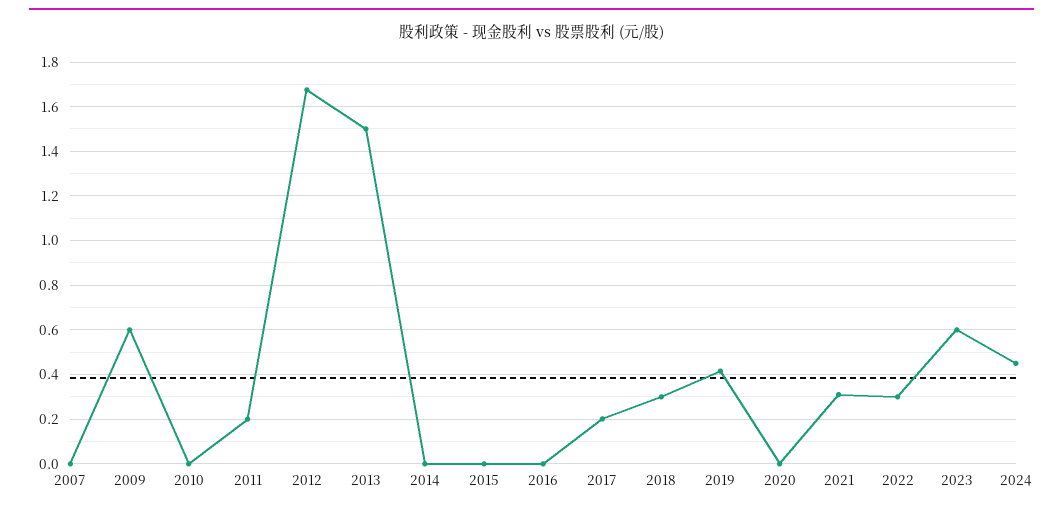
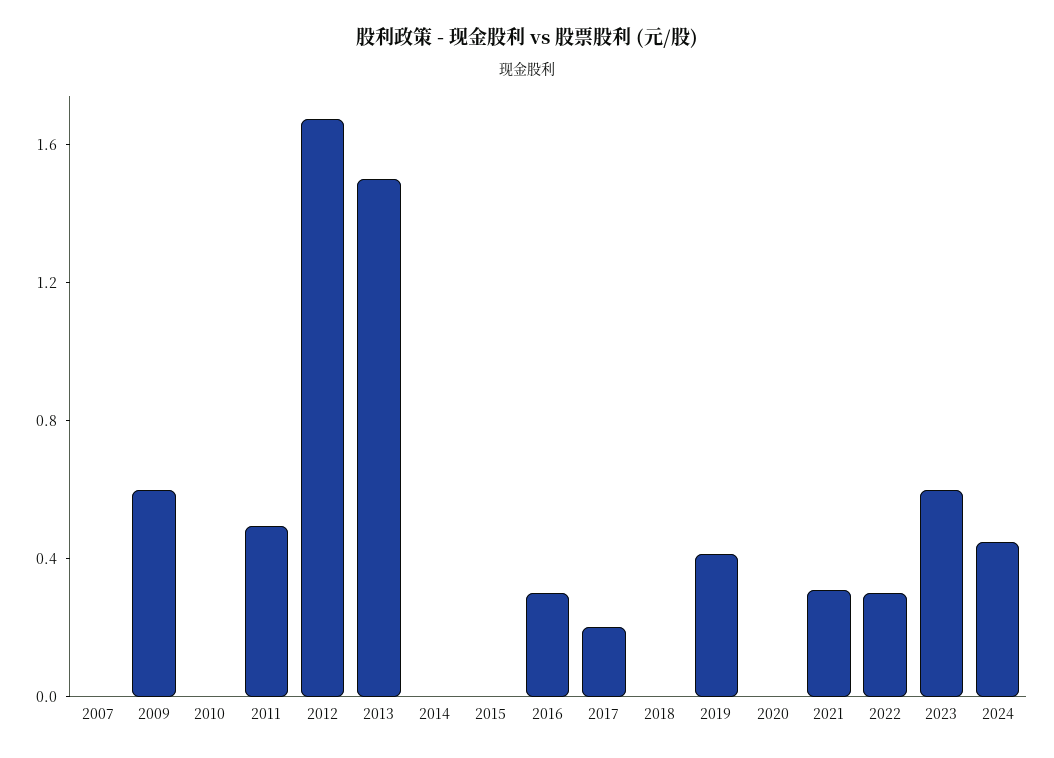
  {
    "2007": 0,
    "2009": 0.6,
    "2010": 0,
-   "2011": 0.2,
+   "2011": 0.5,
    "2012": 1.7,
    "2013": 1.5,
    "2014": 0,
    "2015": 0,
-   "2016": 0,
+   "2016": 0.3,
    "2017": 0.2,
-   "2018": 0.3,
+   "2018": 0,
    "2019": 0.4,
    "2020": 0,
    "2021": 0.3,
    "2022": 0.3,
    "2023": 0.6,
    "2024": 0.45
  }

